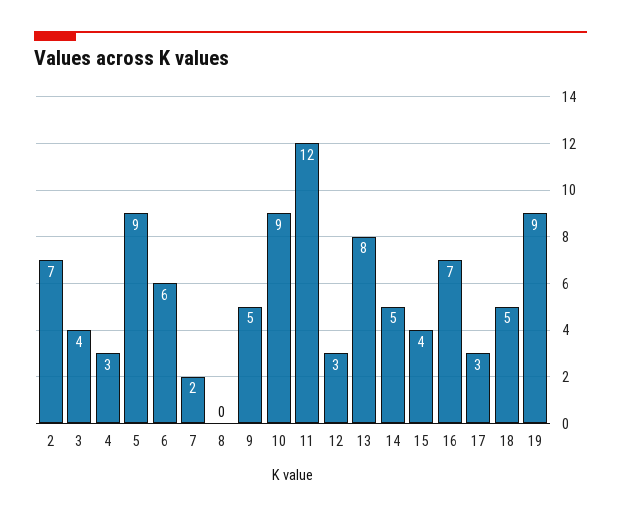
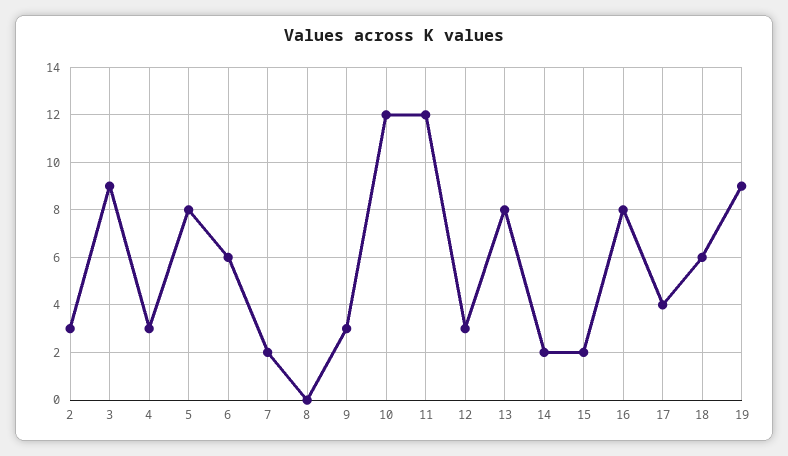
  {
-   "2": 7,
+   "2": 3,
-   "3": 4,
+   "3": 9,
    "4": 3,
-   "5": 9,
+   "5": 8,
    "6": 6,
    "7": 2,
    "8": 0,
-   "9": 5,
+   "9": 3,
-   "10": 9,
+   "10": 12,
    "11": 12,
    "12": 3,
    "13": 8,
-   "14": 5,
+   "14": 2,
-   "15": 4,
+   "15": 2,
-   "16": 7,
+   "16": 8,
-   "17": 3,
+   "17": 4,
-   "18": 5,
+   "18": 6,
    "19": 9
  }

